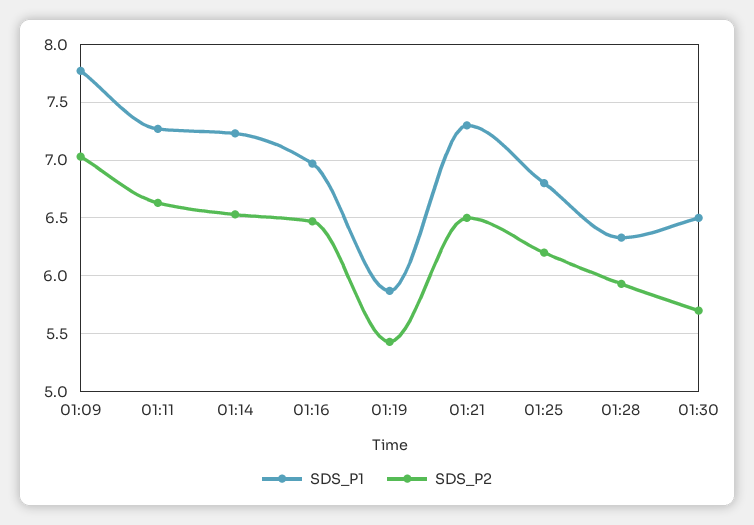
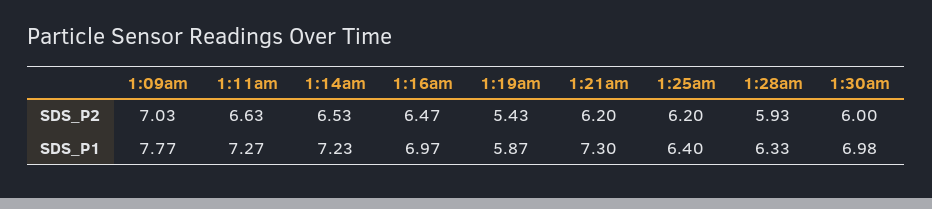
  {
    "SDS_P1": {
      "01:09": 7.77,
      "01:11": 7.27,
      "01:14": 7.23,
      "01:16": 6.97,
      "01:19": 5.87,
      "01:21": 7.3,
-     "01:25": 6.8,
+     "01:25": 6.4,
      "01:28": 6.33,
-     "01:30": 6.5
+     "01:30": 6.98
    },
    "SDS_P2": {
      "01:09": 7.03,
      "01:11": 6.63,
      "01:14": 6.53,
      "01:16": 6.47,
      "01:19": 5.43,
-     "01:21": 6.5,
+     "01:21": 6.2,
      "01:25": 6.2,
      "01:28": 5.93,
-     "01:30": 5.7
+     "01:30": 6
    }
  }

